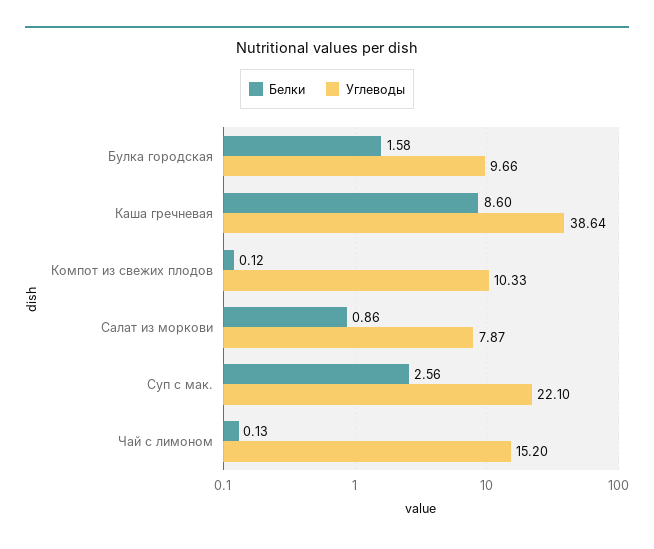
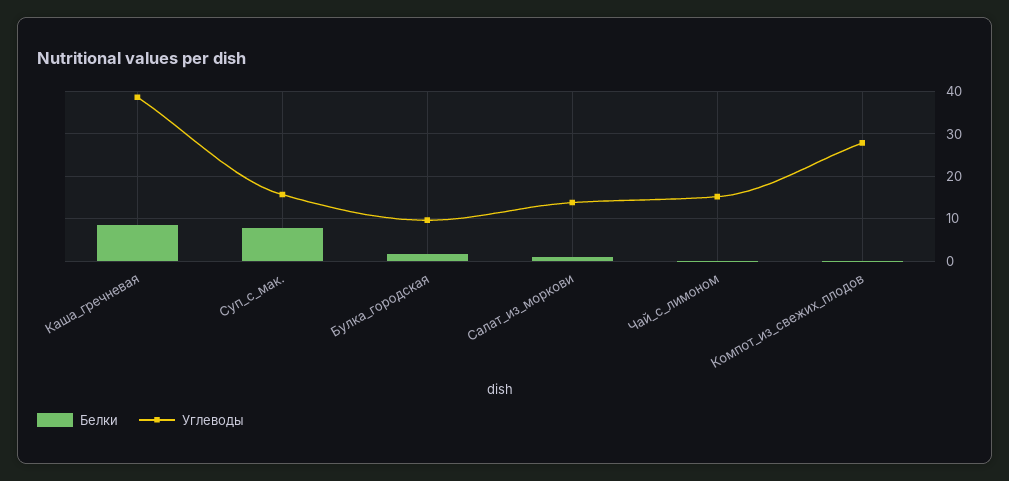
  {
    "Белки": {
      "Булка городская": 1.58,
      "Каша гречневая": 8.6,
      "Компот из свежих плодов": 0.12,
      "Салат из моркови": 0.86,
-     "Суп с мак.": 2.56,
+     "Суп с мак.": 8,
      "Чай с лимоном": 0.13
    },
    "Углеводы": {
      "Булка городская": 9.66,
      "Каша гречневая": 38.64,
-     "Компот из свежих плодов": 10.33,
+     "Компот из свежих плодов": 28,
-     "Салат из моркови": 7.87,
+     "Салат из моркови": 14,
-     "Суп с мак.": 22.1,
+     "Суп с мак.": 16,
      "Чай с лимоном": 15.2
    }
  }

